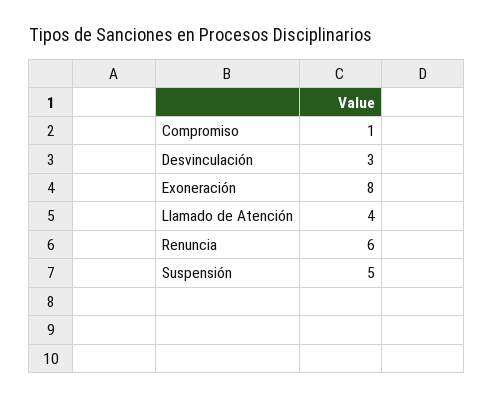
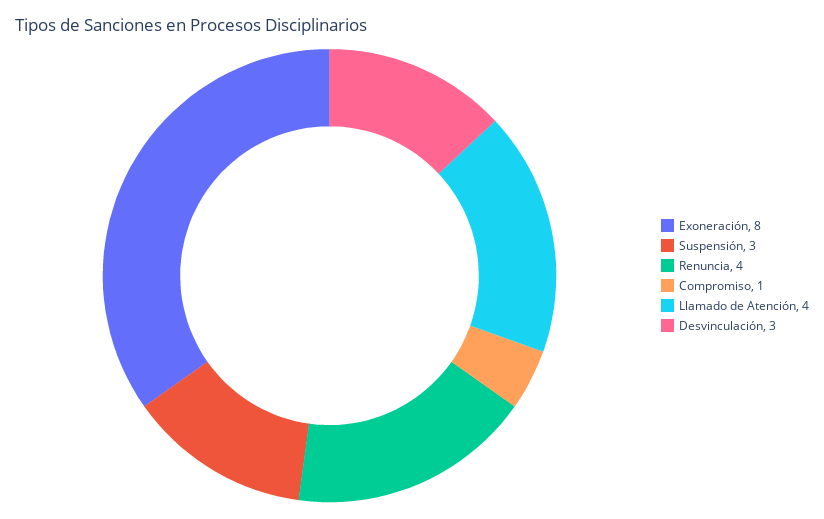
  {
    "Compromiso": 1,
    "Desvinculación": 3,
    "Exoneración": 8,
    "Llamado de Atención": 4,
-   "Renuncia": 6,
+   "Renuncia": 4,
-   "Suspensión": 5
+   "Suspensión": 3
  }

